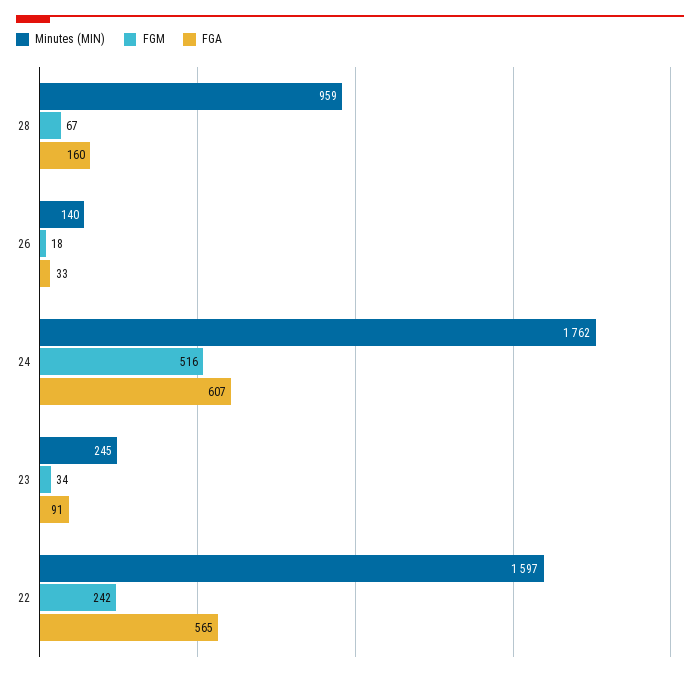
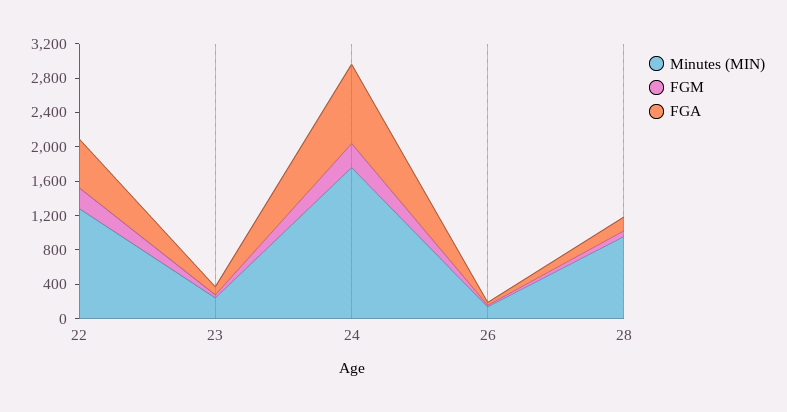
  {
    "Minutes (MIN)": {
      "28": 959,
      "26": 140,
      "24": 1762,
      "23": 245,
-     "22": 1597
+     "22": 1300
    },
    "FGM": {
      "28": 67,
      "26": 18,
-     "24": 516,
+     "24": 300,
      "23": 34,
      "22": 242
    },
    "FGA": {
      "28": 160,
      "26": 33,
-     "24": 607,
+     "24": 900,
      "23": 91,
      "22": 565
    }
  }

